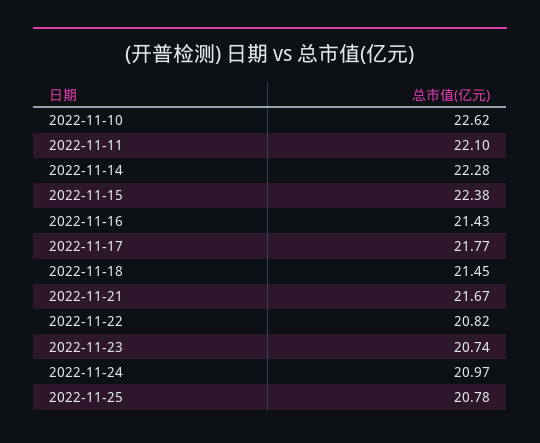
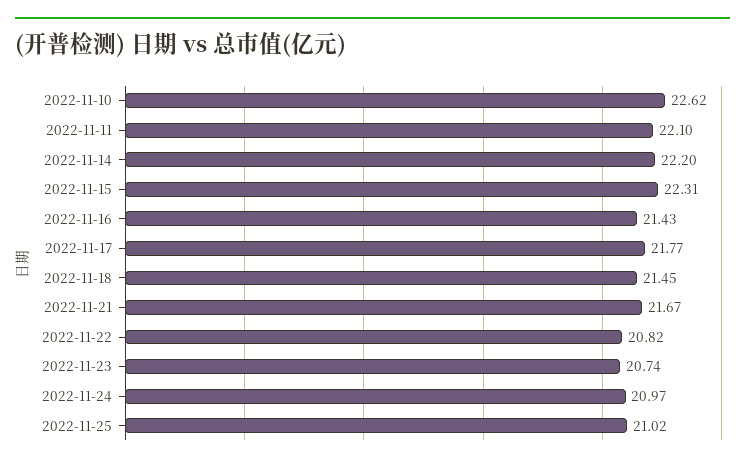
  {
    "2022-11-10": 22.62,
    "2022-11-11": 22.1,
-   "2022-11-14": 22.28,
+   "2022-11-14": 22.2,
-   "2022-11-15": 22.38,
+   "2022-11-15": 22.31,
    "2022-11-16": 21.43,
    "2022-11-17": 21.77,
    "2022-11-18": 21.45,
    "2022-11-21": 21.67,
    "2022-11-22": 20.82,
    "2022-11-23": 20.74,
    "2022-11-24": 20.97,
-   "2022-11-25": 20.78
+   "2022-11-25": 21.02
  }

